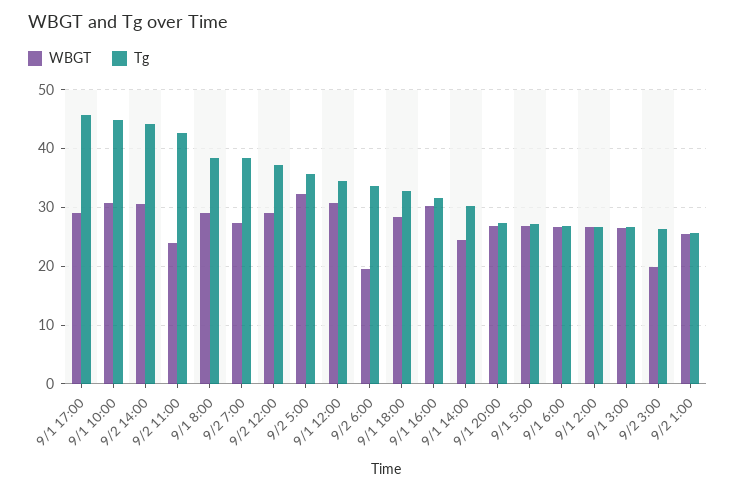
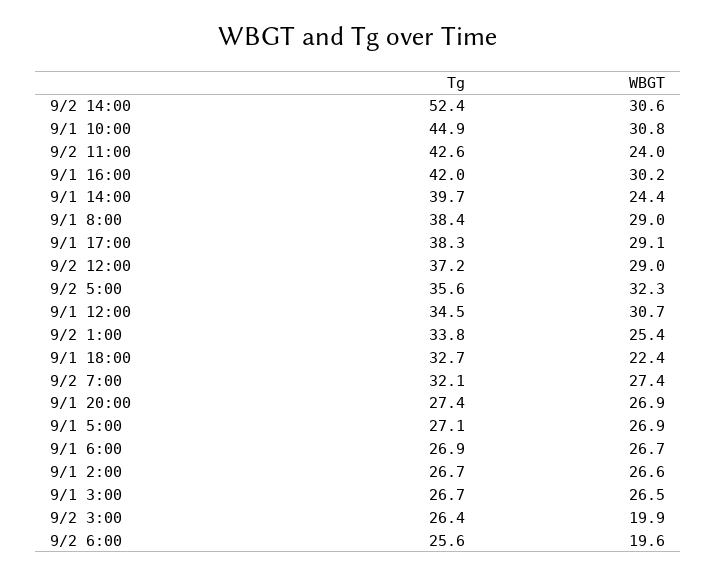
  {
    "WBGT": {
      "9/1 17:00": 29.1,
      "9/1 10:00": 30.8,
      "9/2 14:00": 30.6,
      "9/2 11:00": 24,
      "9/1 8:00": 29,
      "9/2 7:00": 27.4,
      "9/2 12:00": 29,
      "9/2 5:00": 32.3,
      "9/1 12:00": 30.7,
      "9/2 6:00": 19.6,
-     "9/1 18:00": 28,
+     "9/1 18:00": 22.4,
      "9/1 16:00": 30.2,
      "9/1 14:00": 24.4,
      "9/1 20:00": 26.9,
      "9/1 5:00": 26.9,
      "9/1 6:00": 26.7,
      "9/1 2:00": 26.6,
      "9/1 3:00": 26.5,
      "9/2 3:00": 19.9,
      "9/2 1:00": 25.4
    },
    "Tg": {
-     "9/1 17:00": 46,
+     "9/1 17:00": 38.3,
      "9/1 10:00": 44.9,
-     "9/2 14:00": 44,
+     "9/2 14:00": 52.4,
      "9/2 11:00": 42.6,
      "9/1 8:00": 38.4,
-     "9/2 7:00": 38,
+     "9/2 7:00": 32.1,
      "9/2 12:00": 37.2,
      "9/2 5:00": 35.6,
      "9/1 12:00": 34.5,
-     "9/2 6:00": 34,
+     "9/2 6:00": 25.6,
      "9/1 18:00": 32.7,
-     "9/1 16:00": 32,
+     "9/1 16:00": 42,
-     "9/1 14:00": 30,
+     "9/1 14:00": 39.7,
      "9/1 20:00": 27.4,
      "9/1 5:00": 27.1,
      "9/1 6:00": 26.9,
      "9/1 2:00": 26.7,
      "9/1 3:00": 26.7,
      "9/2 3:00": 26.4,
-     "9/2 1:00": 26
+     "9/2 1:00": 33.8
    }
  }

